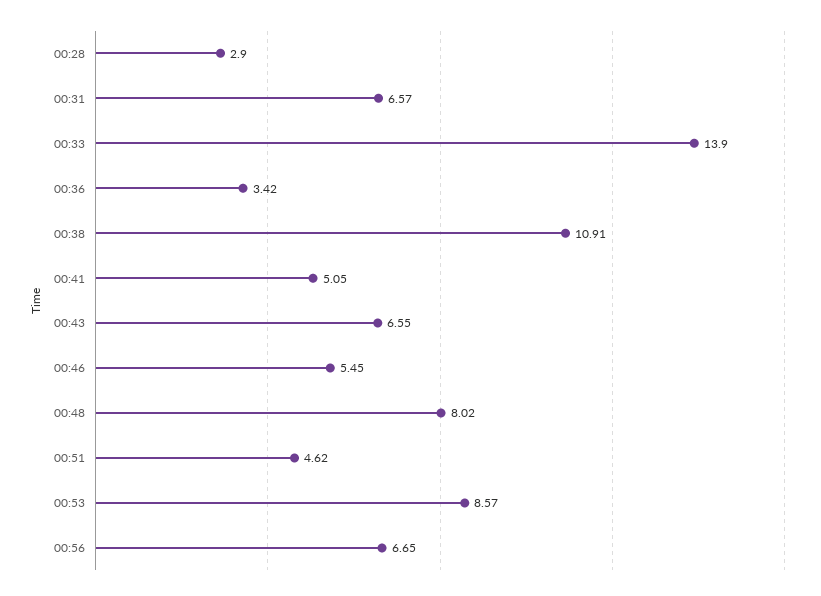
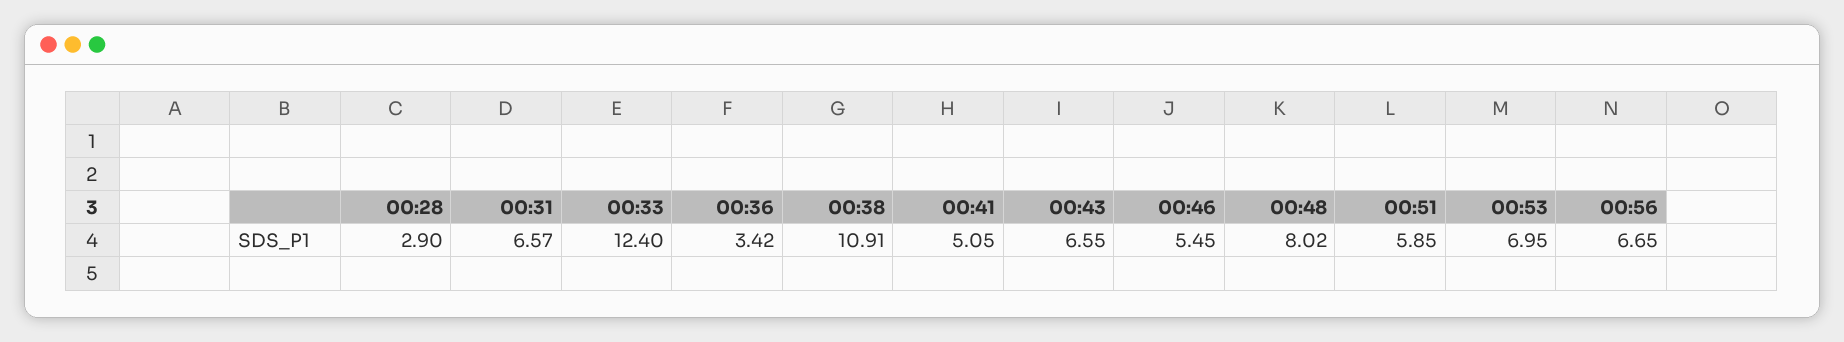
  {
    "00:28": 2.9,
    "00:31": 6.57,
-   "00:33": 13.9,
+   "00:33": 12.4,
    "00:36": 3.42,
    "00:38": 10.91,
    "00:41": 5.05,
    "00:43": 6.55,
    "00:46": 5.45,
    "00:48": 8.02,
-   "00:51": 4.62,
+   "00:51": 5.85,
-   "00:53": 8.57,
+   "00:53": 6.95,
    "00:56": 6.65
  }

